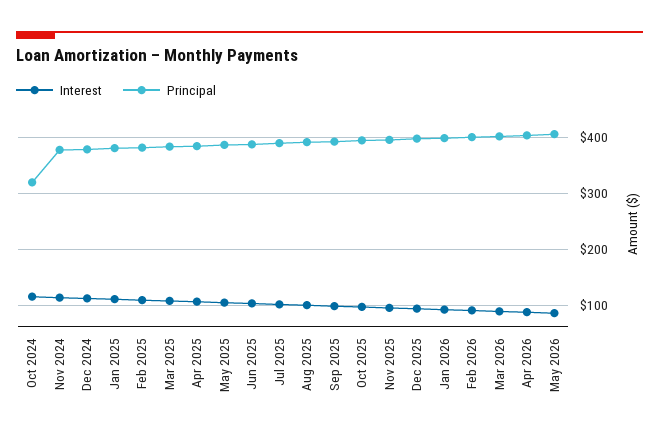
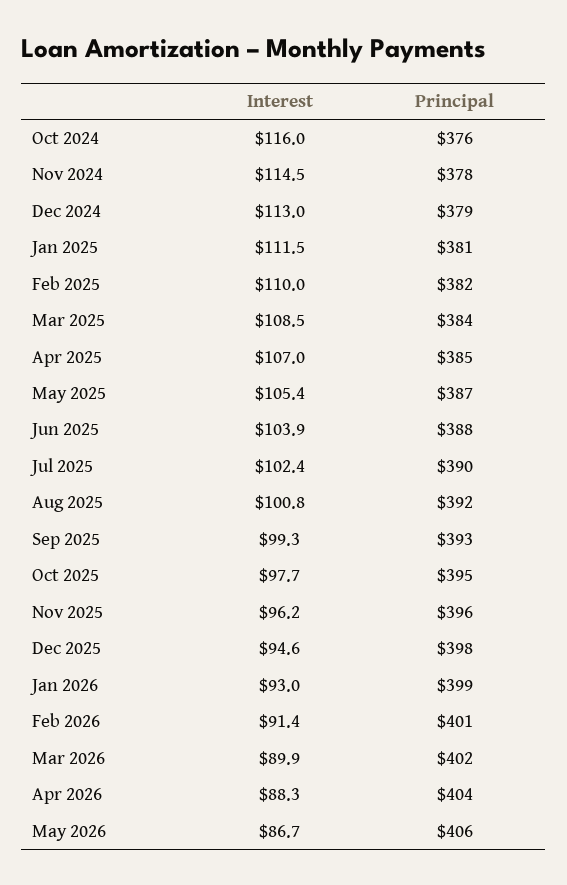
  {
    "Interest": {
      "Oct 2024": 116,
      "Nov 2024": 114.5,
      "Dec 2024": 113,
      "Jan 2025": 111.5,
      "Feb 2025": 110,
      "Mar 2025": 108.5,
      "Apr 2025": 107,
      "May 2025": 105.4,
      "Jun 2025": 103.9,
      "Jul 2025": 102.4,
      "Aug 2025": 100.8,
      "Sep 2025": 99.3,
      "Oct 2025": 97.7,
      "Nov 2025": 96.2,
      "Dec 2025": 94.6,
      "Jan 2026": 93,
      "Feb 2026": 91.4,
      "Mar 2026": 89.9,
      "Apr 2026": 88.3,
      "May 2026": 86.7
    },
    "Principal": {
-     "Oct 2024": 320,
+     "Oct 2024": 376,
      "Nov 2024": 378,
      "Dec 2024": 379,
      "Jan 2025": 381,
      "Feb 2025": 382,
      "Mar 2025": 384,
      "Apr 2025": 385,
      "May 2025": 387,
      "Jun 2025": 388,
      "Jul 2025": 390,
      "Aug 2025": 392,
      "Sep 2025": 393,
      "Oct 2025": 395,
      "Nov 2025": 396,
      "Dec 2025": 398,
      "Jan 2026": 399,
      "Feb 2026": 401,
      "Mar 2026": 402,
      "Apr 2026": 404,
      "May 2026": 406
    }
  }

